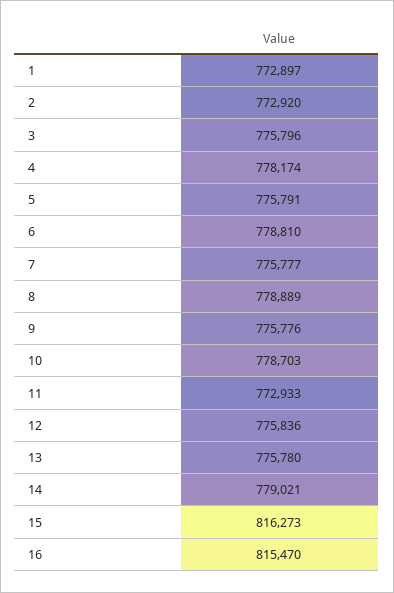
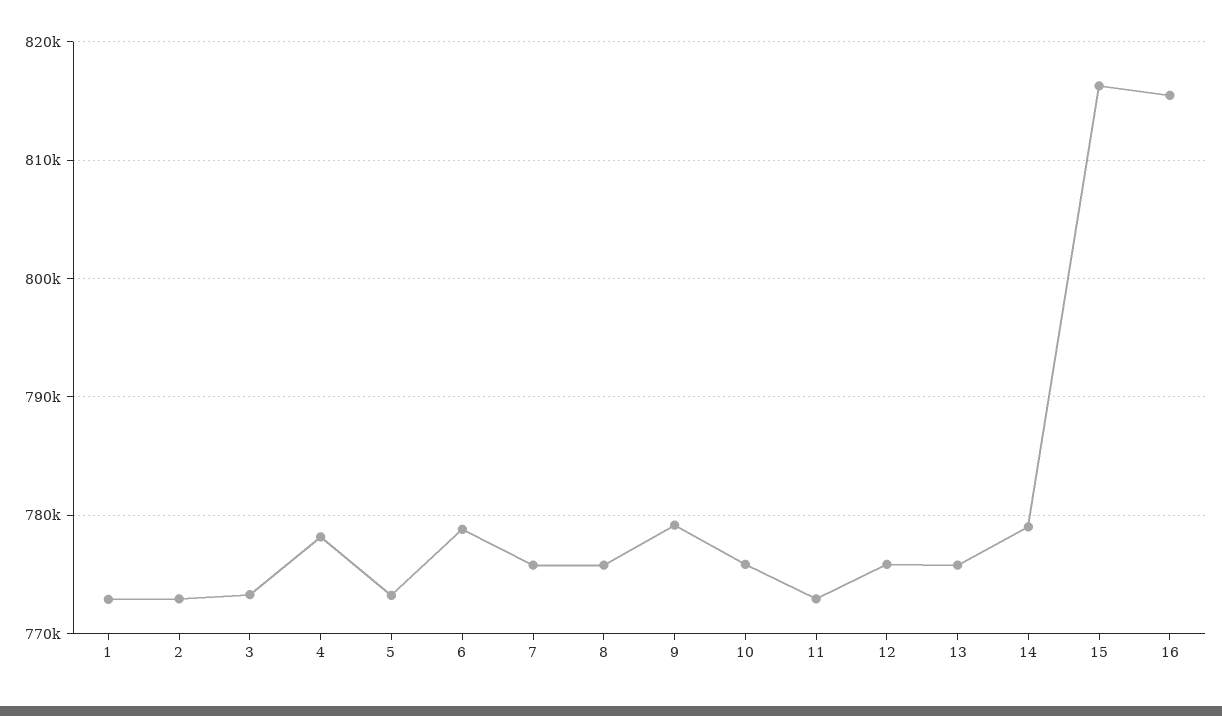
  {
    "1": 772897,
    "2": 772920,
-   "3": 775796,
+   "3": 773000,
    "4": 778174,
-   "5": 775791,
+   "5": 773000,
    "6": 778810,
    "7": 775777,
-   "8": 778889,
+   "8": 776000,
-   "9": 775776,
+   "9": 779000,
-   "10": 778703,
+   "10": 776000,
    "11": 772933,
    "12": 775836,
    "13": 775780,
    "14": 779021,
    "15": 816273,
    "16": 815470
  }

